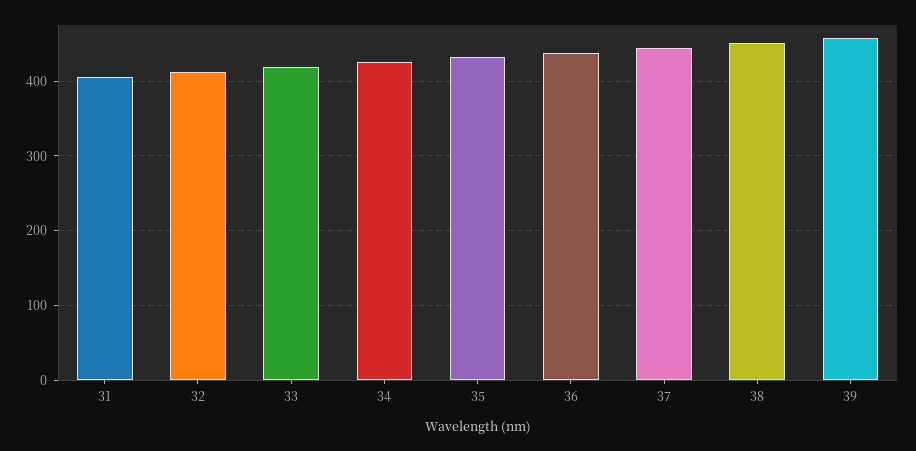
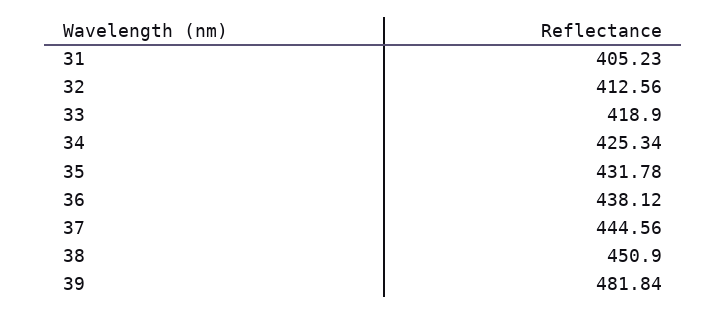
  {
    "31": 405.23,
    "32": 412.56,
    "33": 418.9,
    "34": 425.34,
    "35": 431.78,
    "36": 438.12,
    "37": 444.56,
    "38": 450.9,
-   "39": 460
+   "39": 481.84
  }

